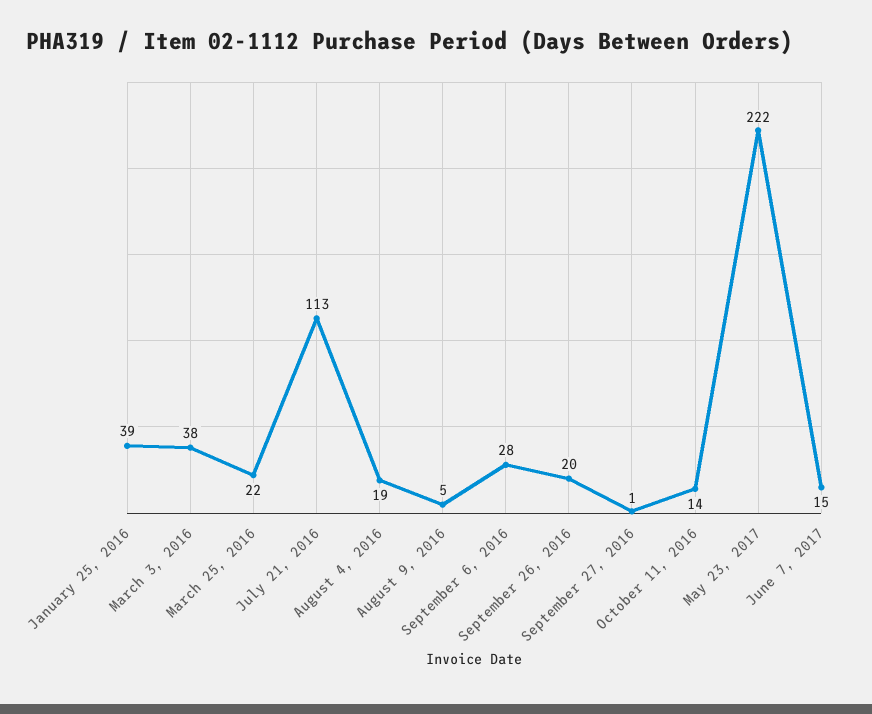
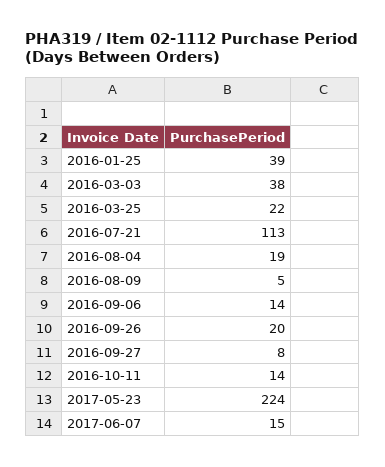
  {
    "January 25, 2016": 39,
    "March 3, 2016": 38,
    "March 25, 2016": 22,
    "July 21, 2016": 113,
    "August 4, 2016": 19,
    "August 9, 2016": 5,
-   "September 6, 2016": 28,
+   "September 6, 2016": 14,
    "September 26, 2016": 20,
-   "September 27, 2016": 1,
+   "September 27, 2016": 8,
    "October 11, 2016": 14,
-   "May 23, 2017": 222,
+   "May 23, 2017": 224,
    "June 7, 2017": 15
  }

